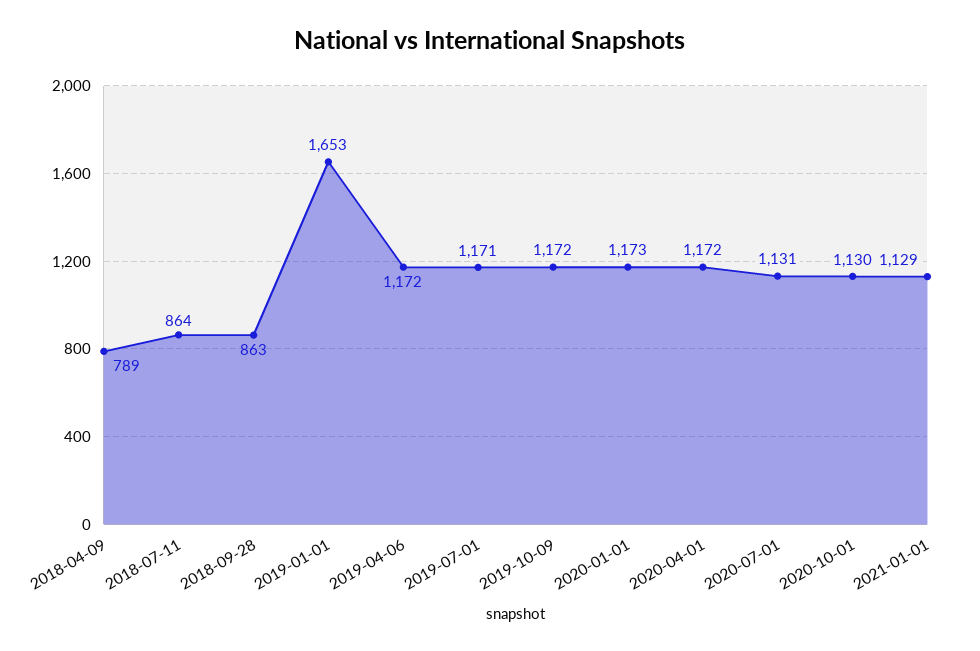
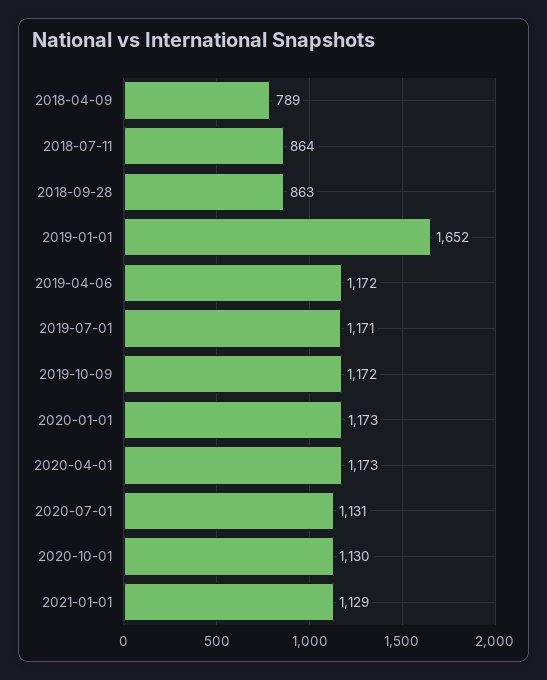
  {
    "2018-04-09": 789,
    "2018-07-11": 864,
    "2018-09-28": 863,
-   "2019-01-01": 1653,
+   "2019-01-01": 1652,
    "2019-04-06": 1172,
    "2019-07-01": 1171,
    "2019-10-09": 1172,
    "2020-01-01": 1173,
-   "2020-04-01": 1172,
+   "2020-04-01": 1173,
    "2020-07-01": 1131,
    "2020-10-01": 1130,
    "2021-01-01": 1129
  }

